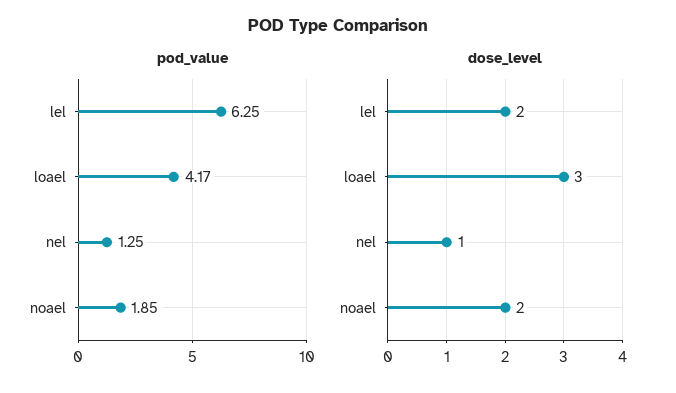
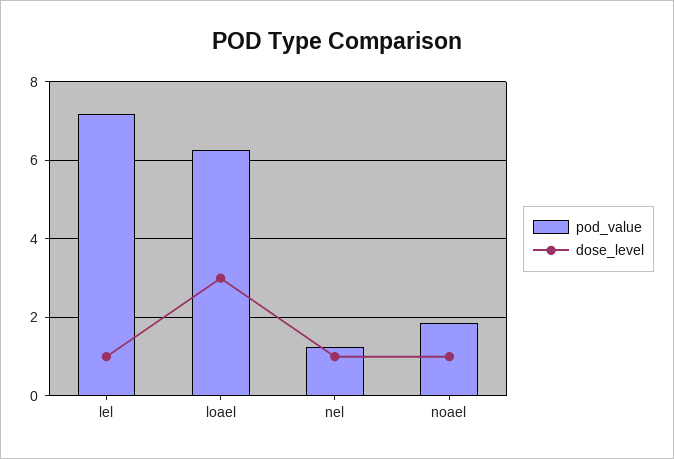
  {
    "pod_value": {
-     "lel": 6.25,
+     "lel": 7.2,
-     "loael": 4.17,
+     "loael": 6.2,
      "nel": 1.25,
      "noael": 1.85
    },
    "dose_level": {
-     "lel": 2,
+     "lel": 1,
      "loael": 3,
      "nel": 1,
-     "noael": 2
+     "noael": 1
    }
  }

